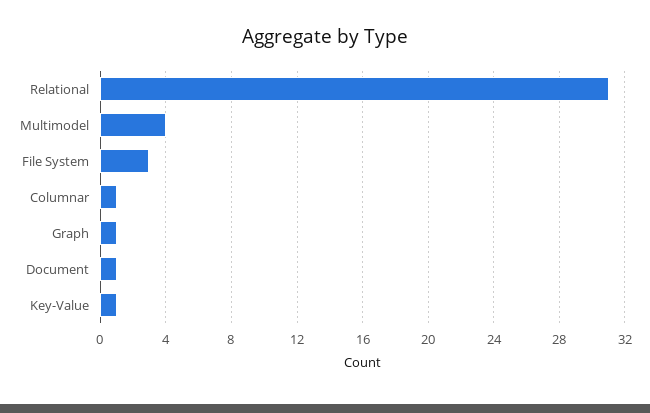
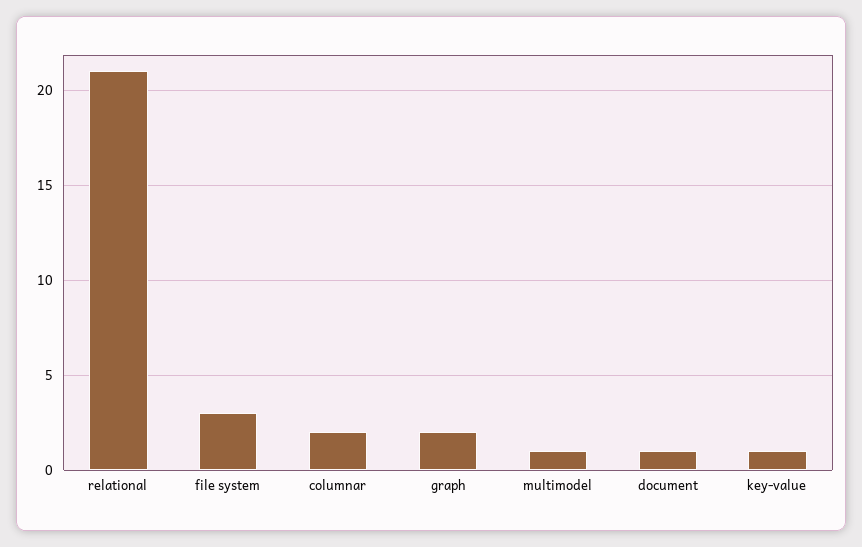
  {
-   "Relational": 31,
+   "Relational": 21,
-   "Multimodel": 4,
+   "Multimodel": 1,
    "File System": 3,
-   "Columnar": 1,
+   "Columnar": 2,
-   "Graph": 1,
+   "Graph": 2,
    "Document": 1,
    "Key-Value": 1
  }

